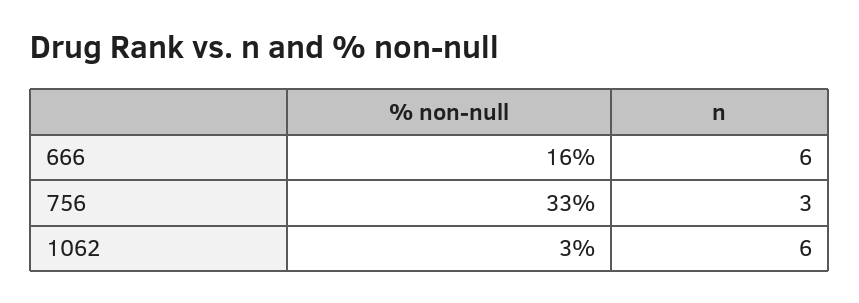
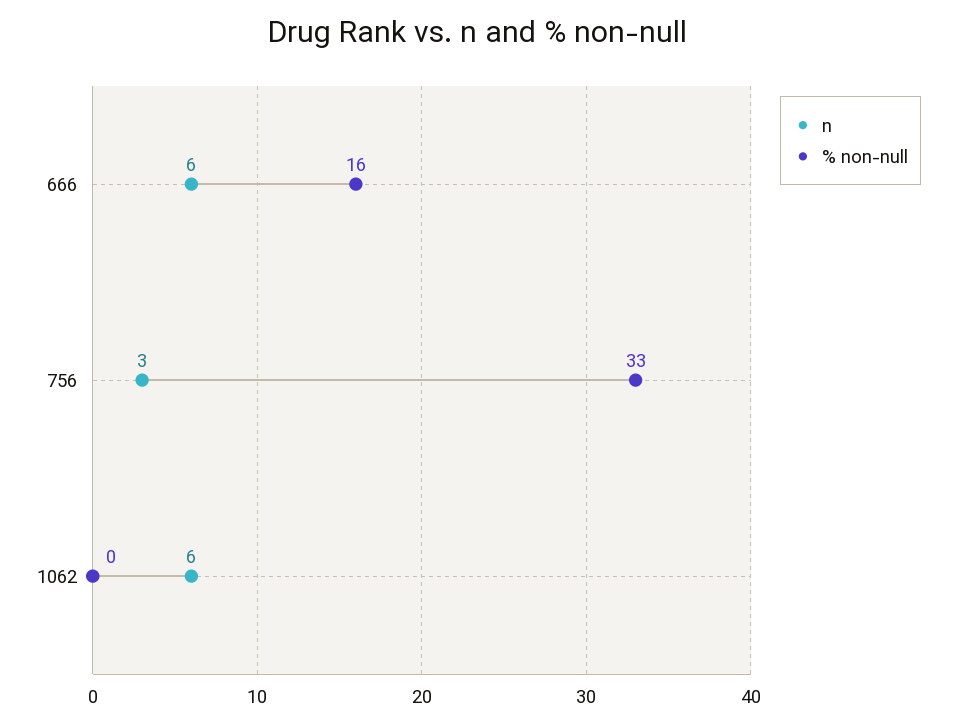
  {
    "% non-null": {
      "666": 16,
      "756": 33,
-     "1062": 3
+     "1062": 0
    },
    "n": {
      "666": 6,
      "756": 3,
      "1062": 6
    }
  }

